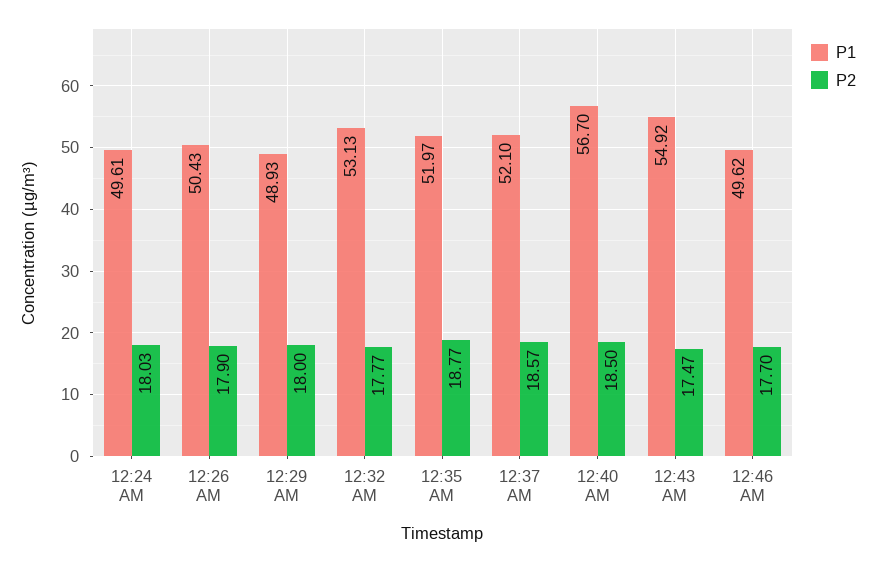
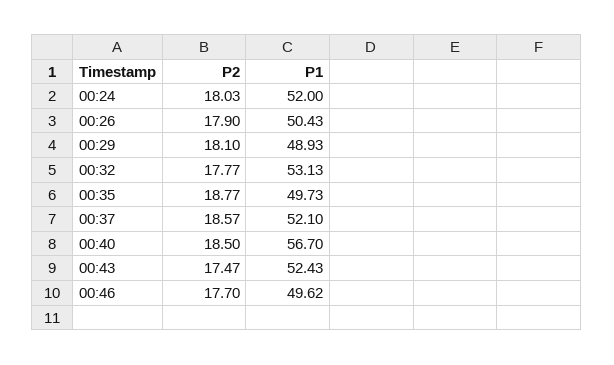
  {
    "P1": {
-     "12:24 AM": 49.61,
+     "12:24 AM": 52,
      "12:26 AM": 50.43,
      "12:29 AM": 48.93,
      "12:32 AM": 53.13,
-     "12:35 AM": 51.97,
+     "12:35 AM": 49.73,
      "12:37 AM": 52.1,
      "12:40 AM": 56.7,
-     "12:43 AM": 54.92,
+     "12:43 AM": 52.43,
      "12:46 AM": 49.62
    },
    "P2": {
      "12:24 AM": 18.03,
      "12:26 AM": 17.9,
-     "12:29 AM": 18,
+     "12:29 AM": 18.1,
      "12:32 AM": 17.77,
      "12:35 AM": 18.77,
      "12:37 AM": 18.57,
      "12:40 AM": 18.5,
      "12:43 AM": 17.47,
      "12:46 AM": 17.7
    }
  }

